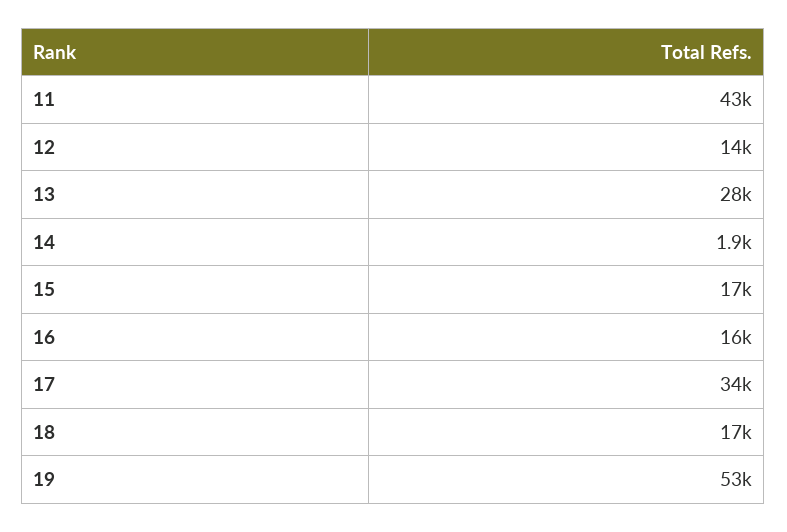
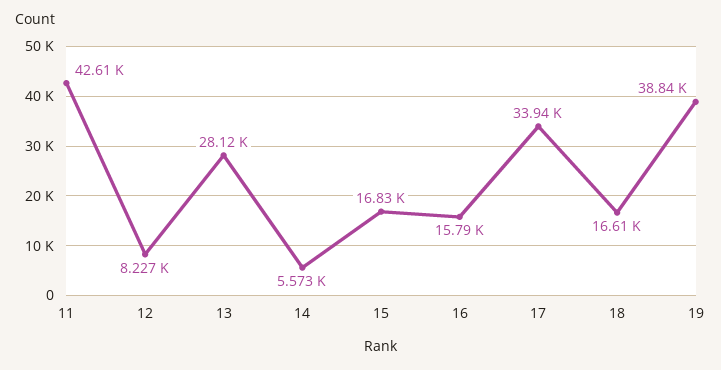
  {
    "11": 42610,
-   "12": 14000,
+   "12": 8227,
    "13": 28120,
-   "14": 1900,
+   "14": 5573,
    "15": 16830,
    "16": 15790,
    "17": 33940,
    "18": 16610,
-   "19": 53000
+   "19": 38840
  }

